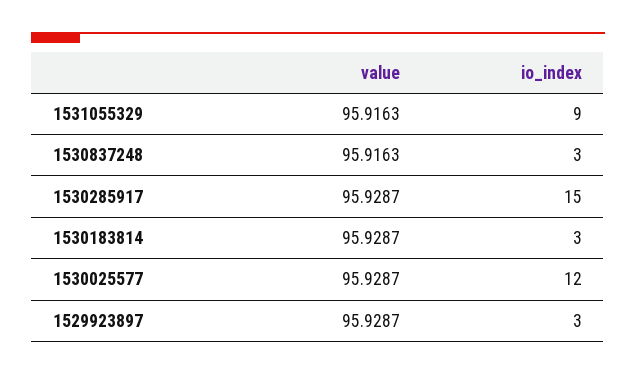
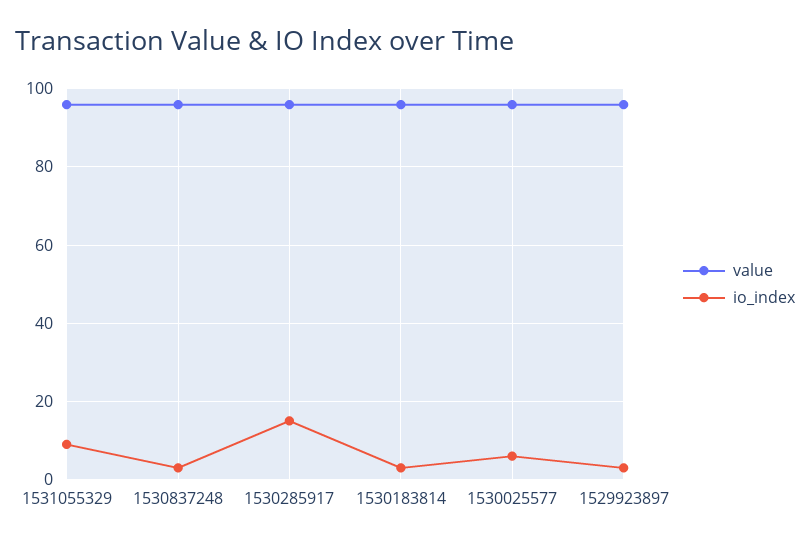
  {
    "value": {
      "1531055329": 95.9163,
      "1530837248": 95.9163,
      "1530285917": 95.9287,
      "1530183814": 95.9287,
      "1530025577": 95.9287,
      "1529923897": 95.9287
    },
    "io_index": {
      "1531055329": 9,
      "1530837248": 3,
      "1530285917": 15,
      "1530183814": 3,
-     "1530025577": 12,
+     "1530025577": 6,
      "1529923897": 3
    }
  }

